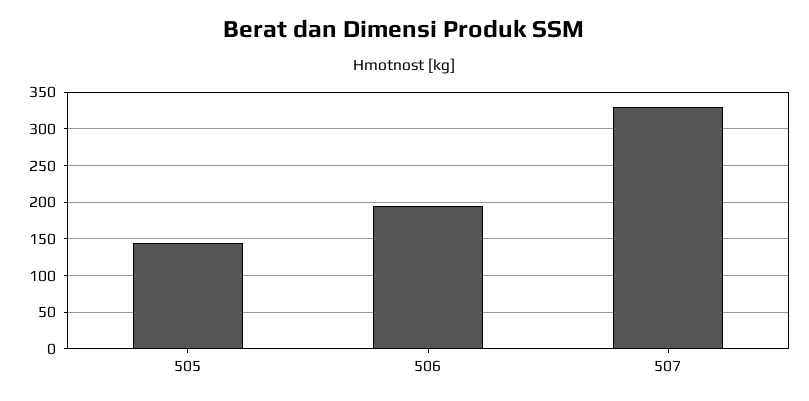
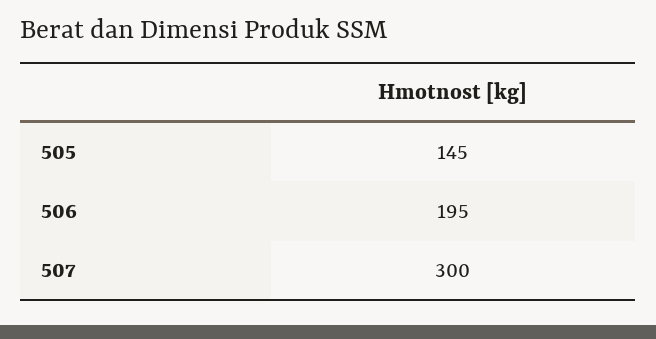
  {
    "505": 145,
    "506": 195,
-   "507": 330
+   "507": 300
  }

